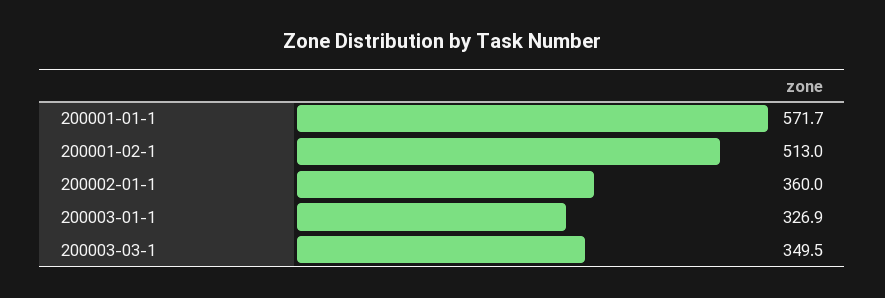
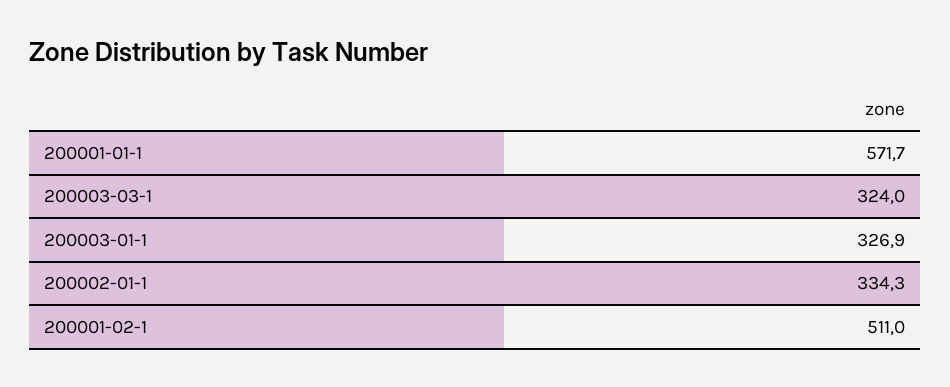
  {
    "200001-01-1": 571.7,
-   "200001-02-1": 513,
+   "200001-02-1": 511,
-   "200002-01-1": 360,
+   "200002-01-1": 334.3,
    "200003-01-1": 326.9,
-   "200003-03-1": 349.5
+   "200003-03-1": 324
  }

